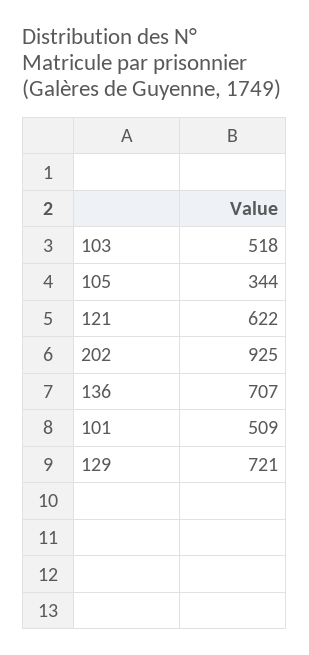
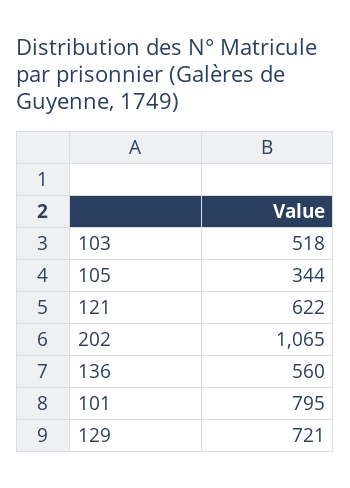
  {
    "103": 518,
    "105": 344,
    "121": 622,
-   "202": 925,
+   "202": 1065,
-   "136": 707,
+   "136": 560,
-   "101": 509,
+   "101": 795,
    "129": 721
  }

